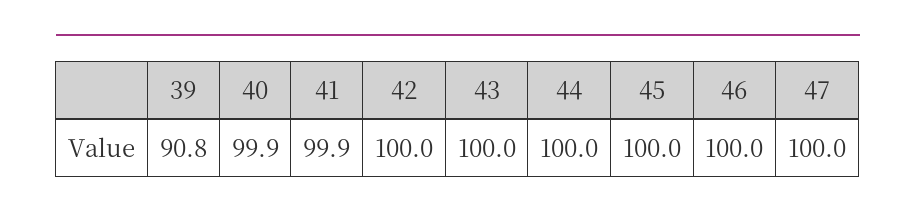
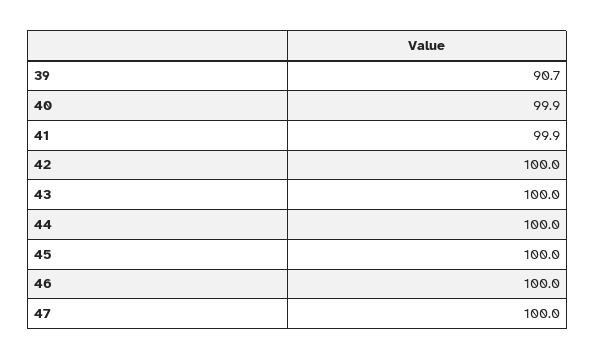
  {
-   "39": 90.8,
+   "39": 90.7,
    "40": 99.9,
    "41": 99.9,
    "42": 100,
    "43": 100,
    "44": 100,
    "45": 100,
    "46": 100,
    "47": 100
  }

